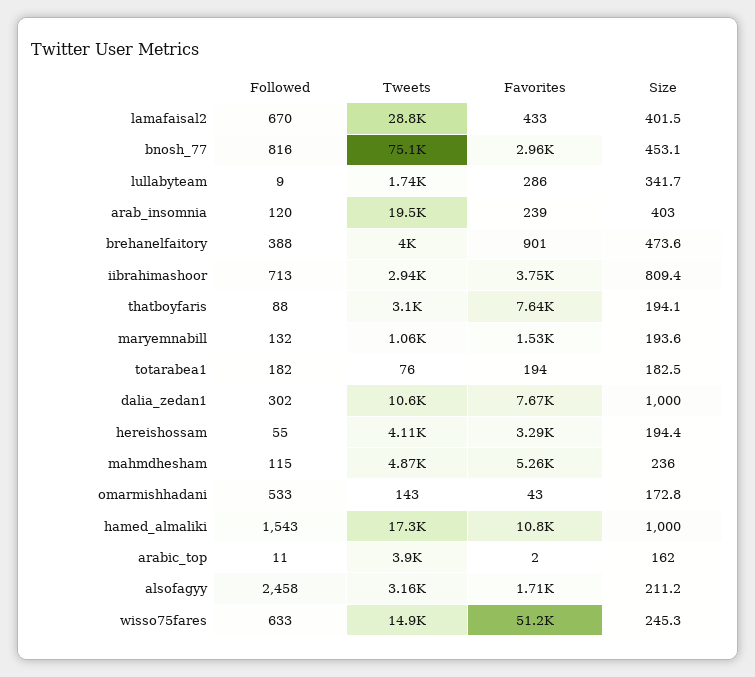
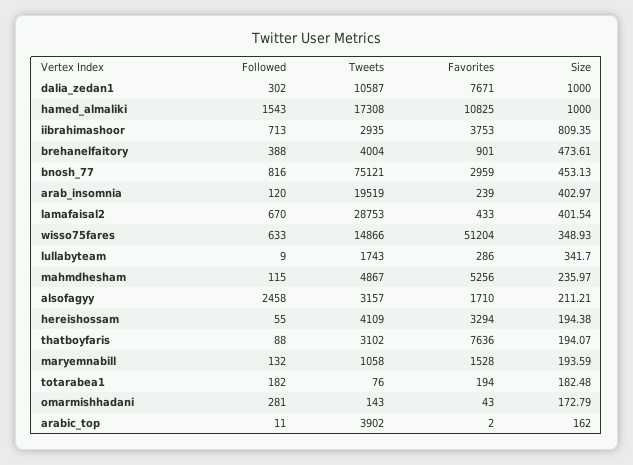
  {
    "Followed": {
      "lamafaisal2": 670,
      "bnosh_77": 816,
      "lullabyteam": 9,
      "arab_insomnia": 120,
      "brehanelfaitory": 388,
      "iibrahimashoor": 713,
      "thatboyfaris": 88,
      "maryemnabill": 132,
      "totarabea1": 182,
      "dalia_zedan1": 302,
      "hereishossam": 55,
      "mahmdhesham": 115,
-     "omarmishhadani": 533,
+     "omarmishhadani": 281,
      "hamed_almaliki": 1543,
      "arabic_top": 11,
      "alsofagyy": 2458,
      "wisso75fares": 633
    },
    "Tweets": {
      "lamafaisal2": 28753,
      "bnosh_77": 75121,
      "lullabyteam": 1743,
      "arab_insomnia": 19519,
      "brehanelfaitory": 4004,
      "iibrahimashoor": 2935,
      "thatboyfaris": 3102,
      "maryemnabill": 1058,
      "totarabea1": 76,
      "dalia_zedan1": 10587,
      "hereishossam": 4109,
      "mahmdhesham": 4867,
      "omarmishhadani": 143,
      "hamed_almaliki": 17308,
      "arabic_top": 3902,
      "alsofagyy": 3157,
      "wisso75fares": 14866
    },
    "Favorites": {
      "lamafaisal2": 433,
      "bnosh_77": 2959,
      "lullabyteam": 286,
      "arab_insomnia": 239,
      "brehanelfaitory": 901,
      "iibrahimashoor": 3753,
      "thatboyfaris": 7636,
      "maryemnabill": 1528,
      "totarabea1": 194,
      "dalia_zedan1": 7671,
      "hereishossam": 3294,
      "mahmdhesham": 5256,
      "omarmishhadani": 43,
      "hamed_almaliki": 10825,
      "arabic_top": 2,
      "alsofagyy": 1710,
      "wisso75fares": 51204
    },
    "Size": {
      "lamafaisal2": 401.54,
      "bnosh_77": 453.13,
      "lullabyteam": 341.7,
      "arab_insomnia": 402.97,
      "brehanelfaitory": 473.61,
      "iibrahimashoor": 809.35,
      "thatboyfaris": 194.07,
      "maryemnabill": 193.59,
      "totarabea1": 182.48,
      "dalia_zedan1": 1000,
      "hereishossam": 194.38,
      "mahmdhesham": 235.97,
      "omarmishhadani": 172.79,
      "hamed_almaliki": 1000,
      "arabic_top": 162,
      "alsofagyy": 211.21,
-     "wisso75fares": 245.3
+     "wisso75fares": 348.93
    }
  }

